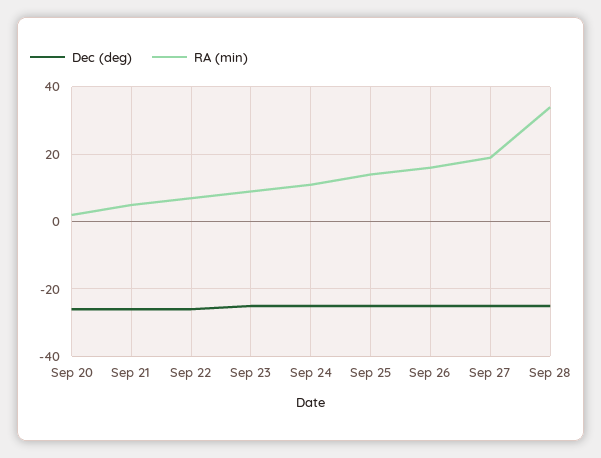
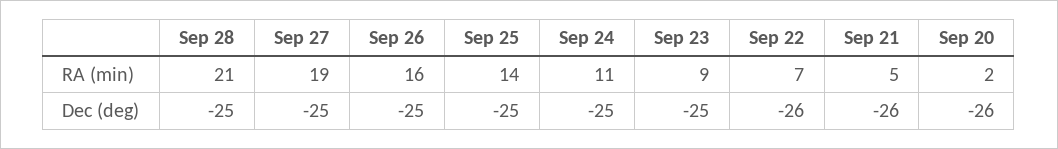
  {
    "Dec (deg)": {
      "Sep 20": -26,
      "Sep 21": -26,
      "Sep 22": -26,
      "Sep 23": -25,
      "Sep 24": -25,
      "Sep 25": -25,
      "Sep 26": -25,
      "Sep 27": -25,
      "Sep 28": -25
    },
    "RA (min)": {
      "Sep 20": 2,
      "Sep 21": 5,
      "Sep 22": 7,
      "Sep 23": 9,
      "Sep 24": 11,
      "Sep 25": 14,
      "Sep 26": 16,
      "Sep 27": 19,
-     "Sep 28": 35
+     "Sep 28": 21
    }
  }

